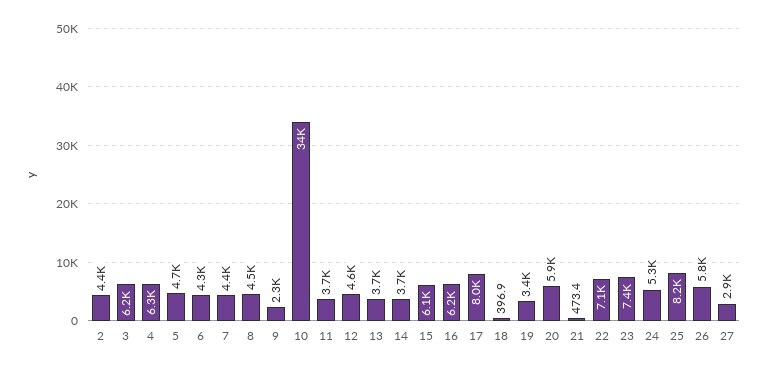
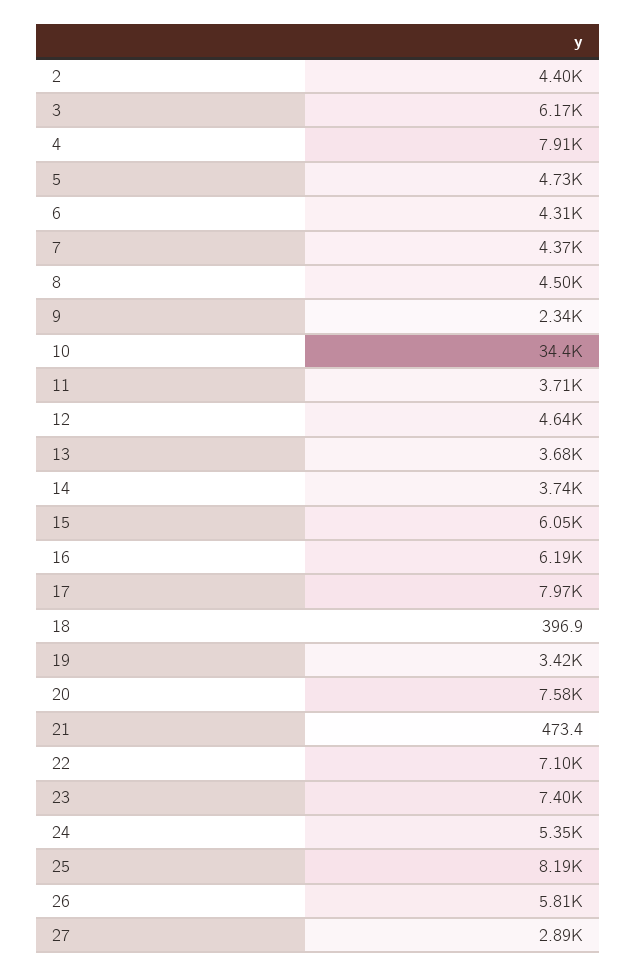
  {
    "2": 4400,
    "3": 6170,
-   "4": 6300,
+   "4": 7910,
    "5": 4730,
    "6": 4310,
    "7": 4370,
    "8": 4500,
    "9": 2340,
    "10": 34400,
    "11": 3710,
    "12": 4640,
    "13": 3680,
    "14": 3740,
    "15": 6050,
    "16": 6190,
    "17": 7970,
    "18": 396.9,
    "19": 3420,
-   "20": 5900,
+   "20": 7580,
    "21": 473.4,
    "22": 7100,
    "23": 7400,
    "24": 5350,
    "25": 8190,
    "26": 5810,
    "27": 2890
  }

